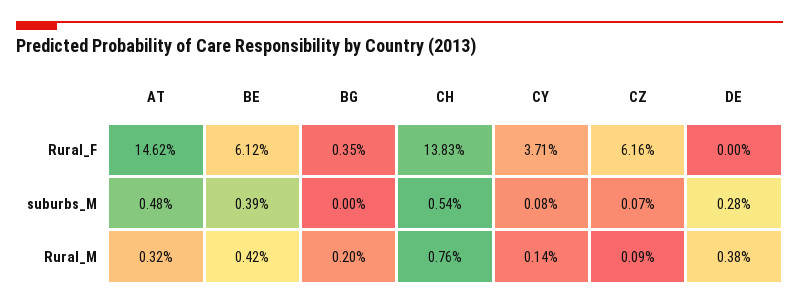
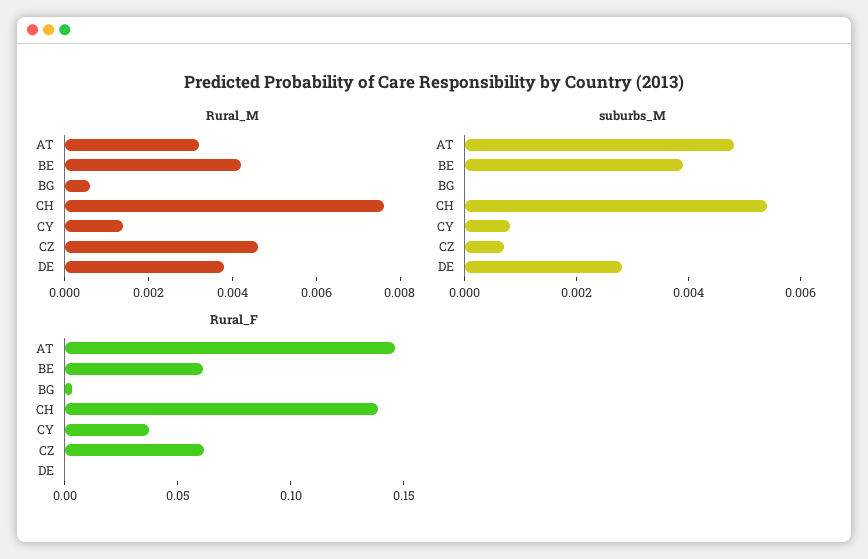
  {
    "Rural_F": {
      "AT": 0.1462,
      "BE": 0.0612,
      "BG": 0.0035,
      "CH": 0.1383,
      "CY": 0.0371,
      "CZ": 0.0616,
      "DE": 0
    },
    "suburbs_M": {
      "AT": 0.0048,
      "BE": 0.0039,
      "BG": 0,
      "CH": 0.0054,
      "CY": 0.0008,
      "CZ": 0.0007,
      "DE": 0.0028
    },
    "Rural_M": {
      "AT": 0.0032,
      "BE": 0.0042,
-     "BG": 0.002,
+     "BG": 0.0005,
      "CH": 0.0076,
      "CY": 0.0014,
-     "CZ": 0.0009,
+     "CZ": 0.0045,
      "DE": 0.0038
    }
  }

